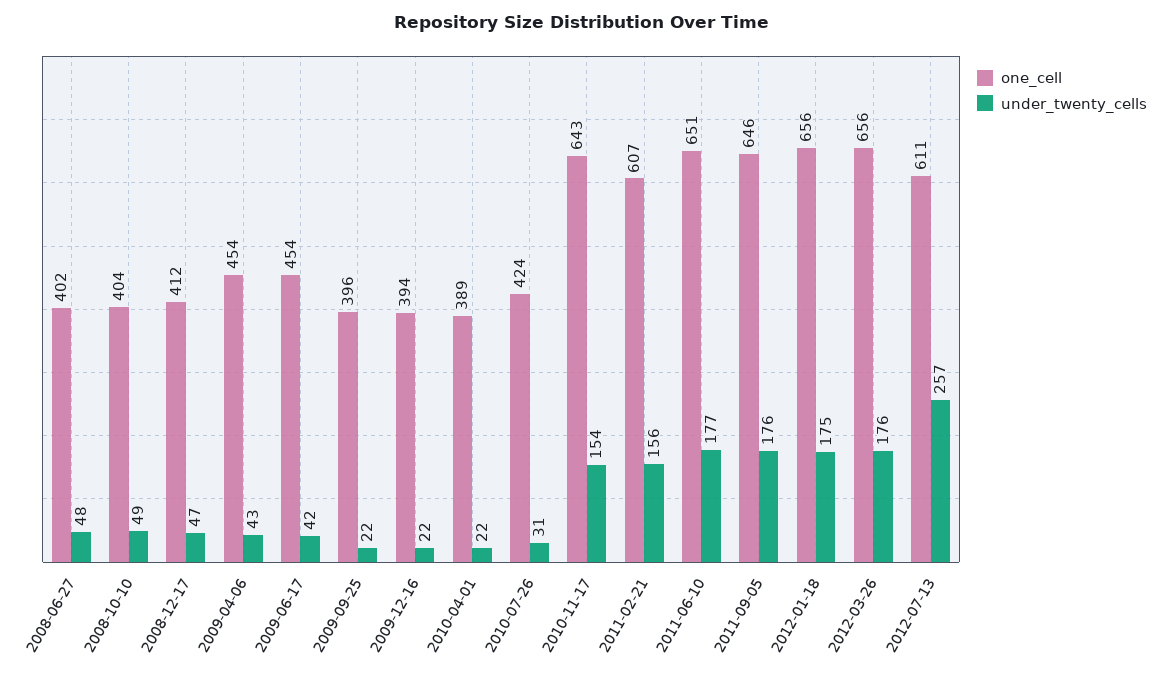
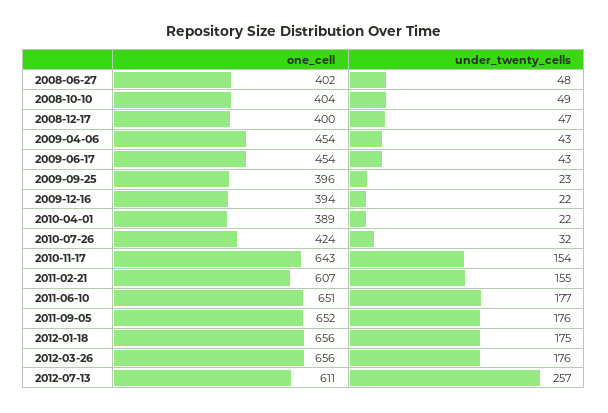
  {
    "one_cell": {
      "2008-06-27": 402,
      "2008-10-10": 404,
-     "2008-12-17": 412,
+     "2008-12-17": 400,
      "2009-04-06": 454,
      "2009-06-17": 454,
      "2009-09-25": 396,
      "2009-12-16": 394,
      "2010-04-01": 389,
      "2010-07-26": 424,
      "2010-11-17": 643,
      "2011-02-21": 607,
      "2011-06-10": 651,
-     "2011-09-05": 646,
+     "2011-09-05": 652,
      "2012-01-18": 656,
      "2012-03-26": 656,
      "2012-07-13": 611
    },
    "under_twenty_cells": {
      "2008-06-27": 48,
      "2008-10-10": 49,
      "2008-12-17": 47,
      "2009-04-06": 43,
-     "2009-06-17": 42,
+     "2009-06-17": 43,
-     "2009-09-25": 22,
+     "2009-09-25": 23,
      "2009-12-16": 22,
      "2010-04-01": 22,
-     "2010-07-26": 31,
+     "2010-07-26": 32,
      "2010-11-17": 154,
-     "2011-02-21": 156,
+     "2011-02-21": 155,
      "2011-06-10": 177,
      "2011-09-05": 176,
      "2012-01-18": 175,
      "2012-03-26": 176,
      "2012-07-13": 257
    }
  }

